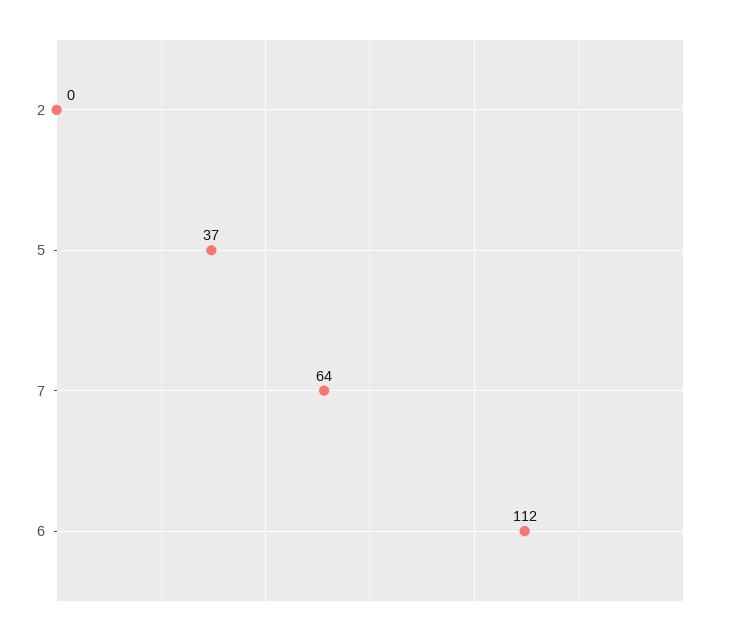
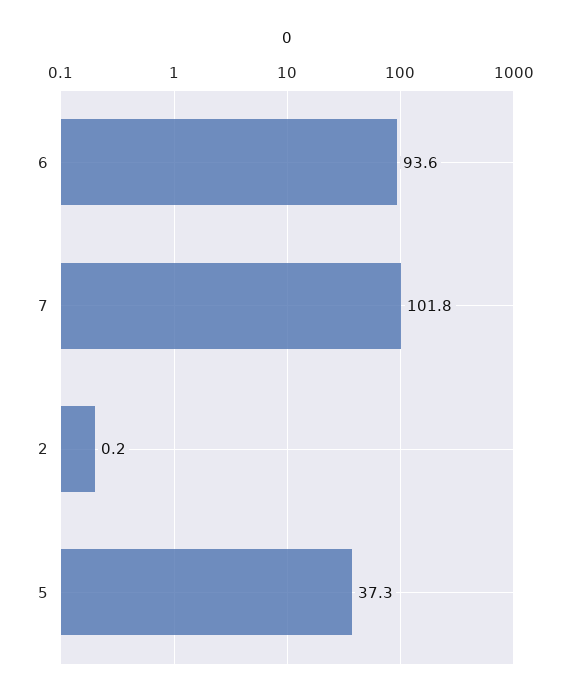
  {
    "2": 0.2,
    "5": 37.3,
-   "7": 64,
+   "7": 101.8,
-   "6": 112
+   "6": 93.6
  }

